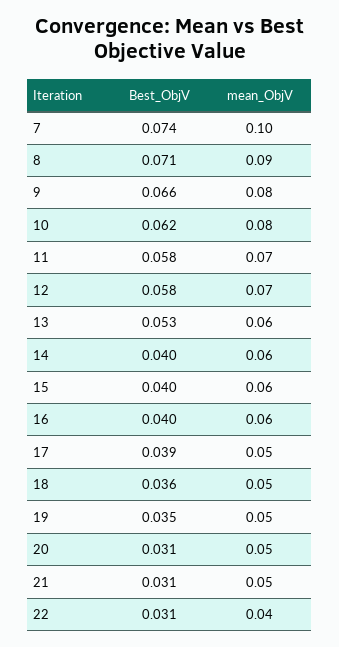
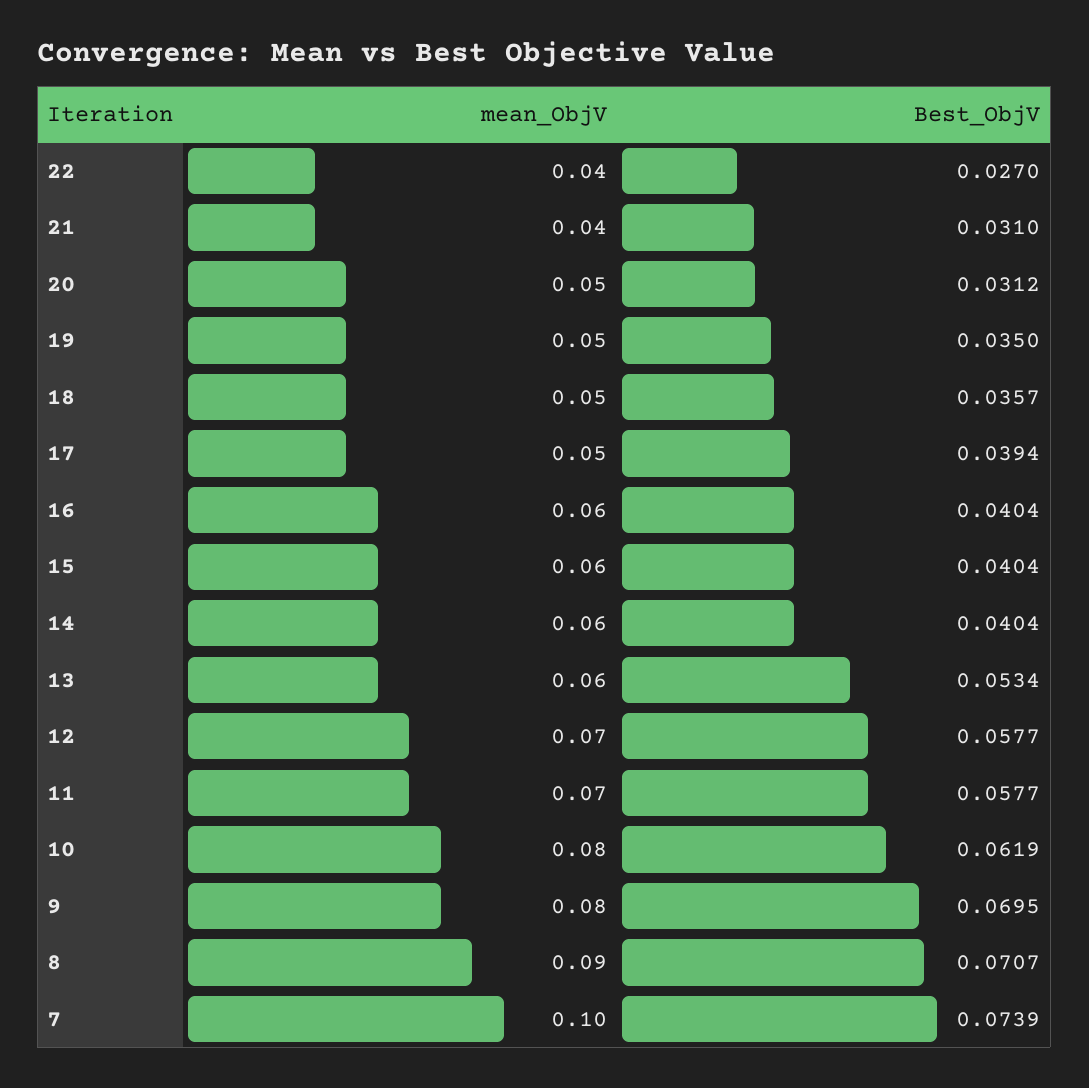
  {
    "Best_ObjV": {
      "7": 0.0739,
      "8": 0.0707,
-     "9": 0.066,
+     "9": 0.0695,
      "10": 0.0619,
      "11": 0.0577,
      "12": 0.0577,
      "13": 0.0534,
      "14": 0.0404,
      "15": 0.0404,
      "16": 0.0404,
      "17": 0.0394,
      "18": 0.0357,
      "19": 0.035,
      "20": 0.0312,
      "21": 0.031,
-     "22": 0.031
+     "22": 0.027
    },
    "mean_ObjV": {
      "7": 0.1,
      "8": 0.09,
      "9": 0.08,
      "10": 0.08,
      "11": 0.07,
      "12": 0.07,
      "13": 0.06,
      "14": 0.06,
      "15": 0.06,
      "16": 0.06,
      "17": 0.05,
      "18": 0.05,
      "19": 0.05,
      "20": 0.05,
-     "21": 0.05,
+     "21": 0.04,
      "22": 0.04
    }
  }

